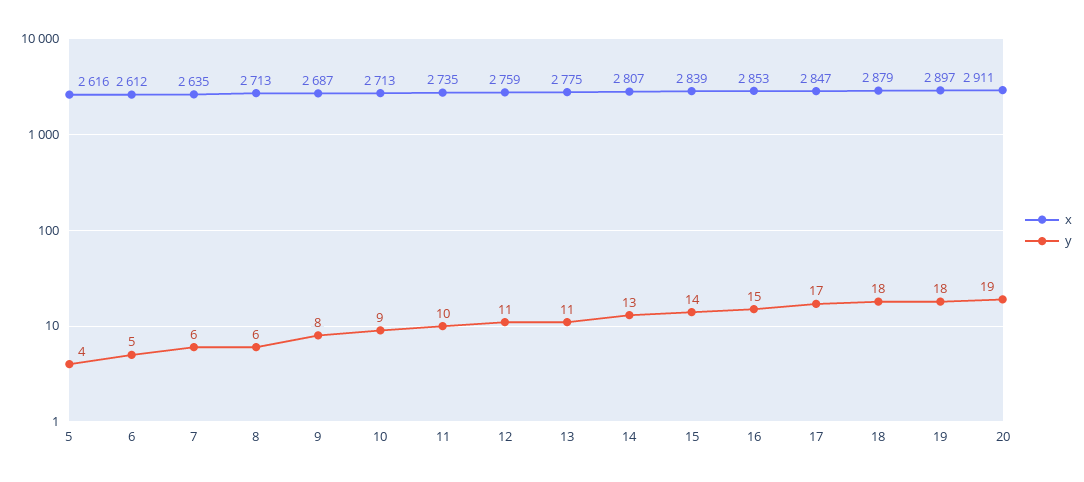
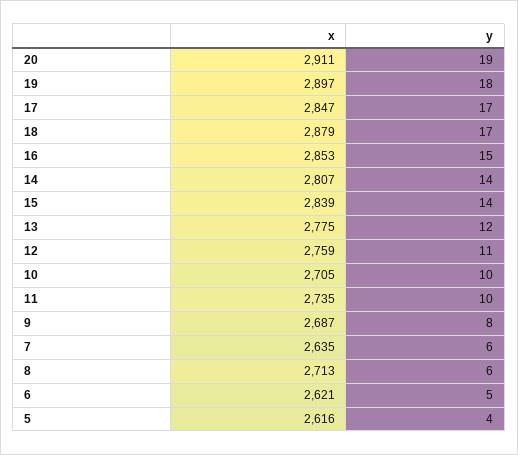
  {
    "x": {
      "5": 2616,
-     "6": 2612,
+     "6": 2621,
      "7": 2635,
      "8": 2713,
      "9": 2687,
-     "10": 2713,
+     "10": 2705,
      "11": 2735,
      "12": 2759,
      "13": 2775,
      "14": 2807,
      "15": 2839,
      "16": 2853,
      "17": 2847,
      "18": 2879,
      "19": 2897,
      "20": 2911
    },
    "y": {
      "5": 4,
      "6": 5,
      "7": 6,
      "8": 6,
      "9": 8,
-     "10": 9,
+     "10": 10,
      "11": 10,
      "12": 11,
-     "13": 11,
+     "13": 12,
-     "14": 13,
+     "14": 14,
      "15": 14,
      "16": 15,
      "17": 17,
-     "18": 18,
+     "18": 17,
      "19": 18,
      "20": 19
    }
  }

